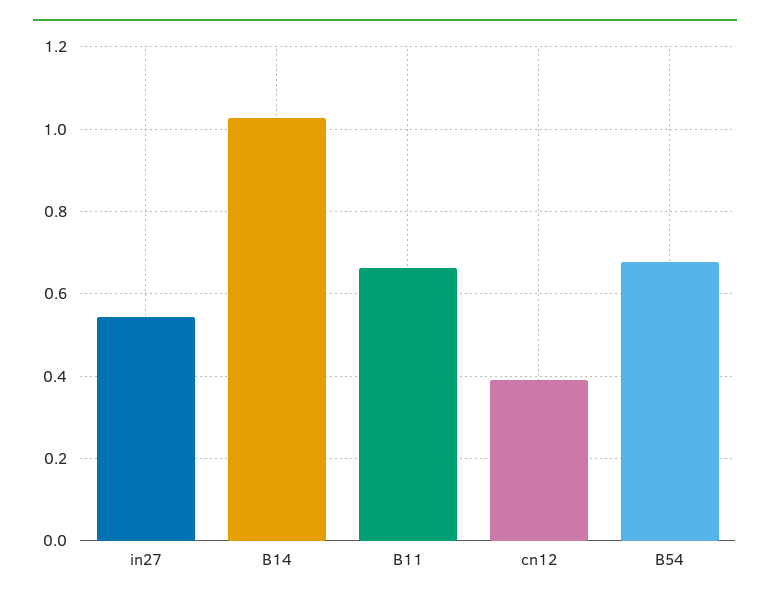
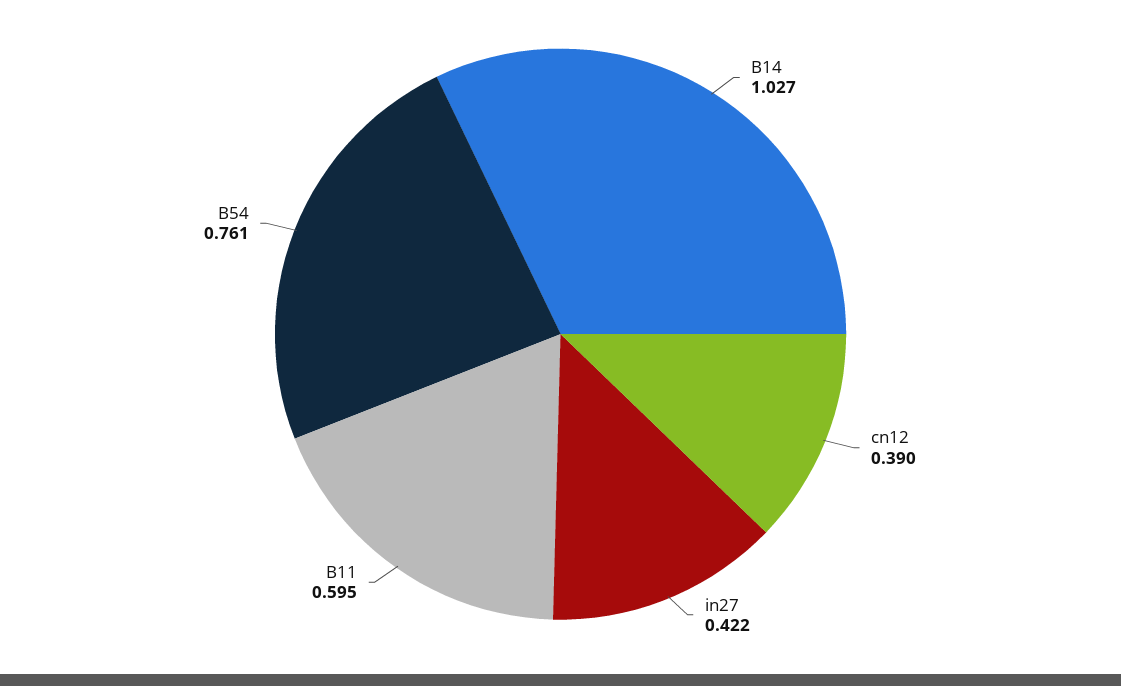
  {
-   "in27": 0.54,
+   "in27": 0.422,
    "B14": 1.027,
-   "B11": 0.66,
+   "B11": 0.595,
    "cn12": 0.39,
-   "B54": 0.68
+   "B54": 0.761
  }

